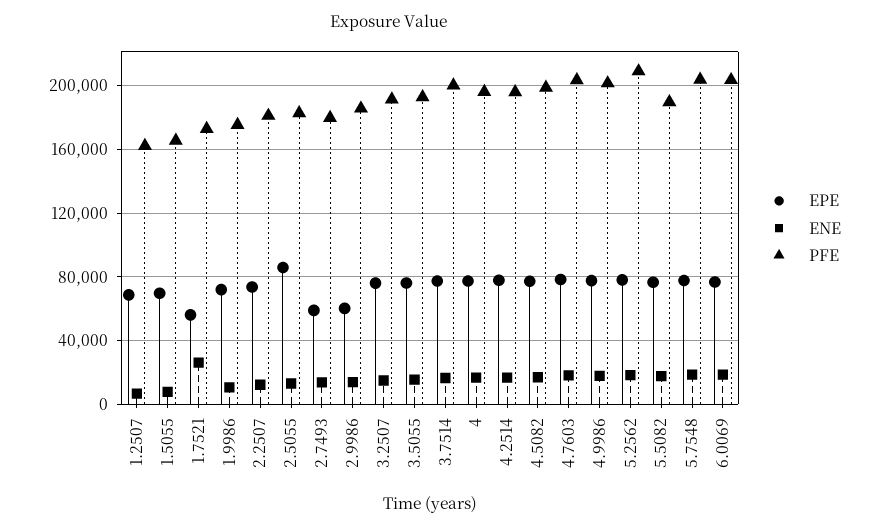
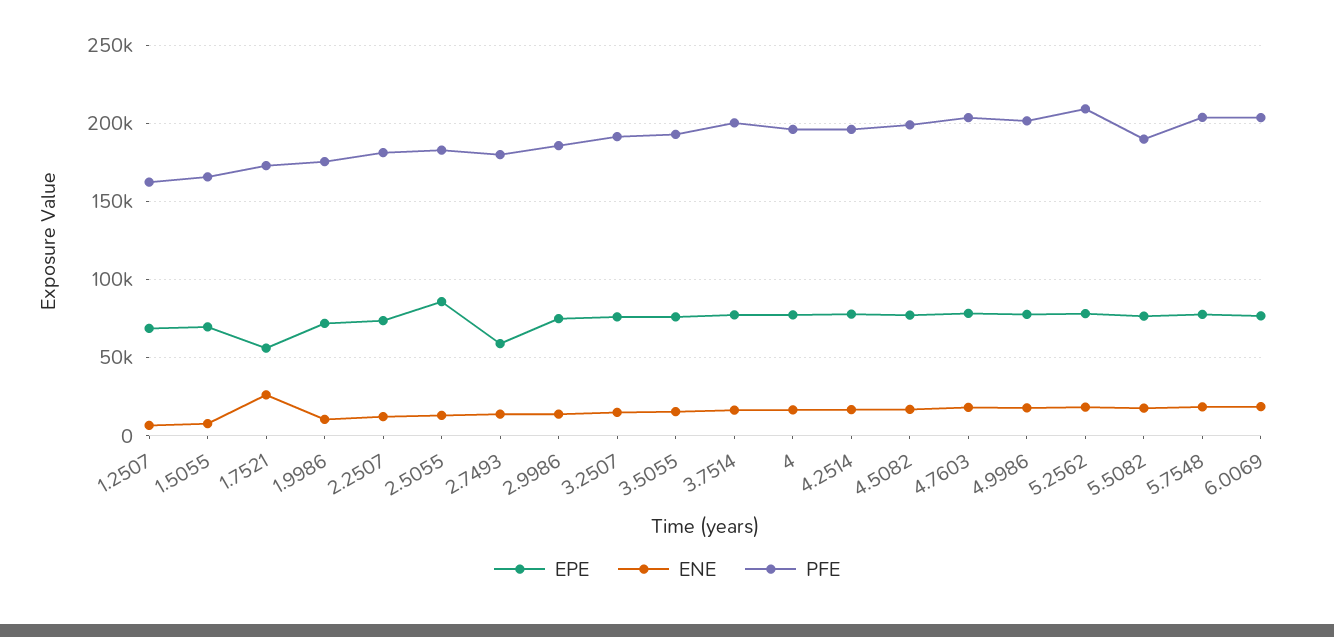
  {
    "EPE": {
      "1.2507": 70000,
      "1.5055": 70000,
      "1.7521": 55000,
      "1.9986": 70000,
      "2.2507": 75000,
      "2.5055": 85000,
      "2.7493": 60000,
-     "2.9986": 60000,
+     "2.9986": 75000,
      "3.2507": 75000,
      "3.5055": 75000,
      "3.7514": 75000,
      "4": 75000,
      "4.2514": 80000,
      "4.5082": 75000,
      "4.7603": 80000,
      "4.9986": 80000,
      "5.2562": 80000,
      "5.5082": 75000,
      "5.7548": 80000,
      "6.0069": 75000
    },
    "ENE": {
      "1.2507": 5000,
      "1.5055": 10000,
      "1.7521": 25000,
      "1.9986": 10000,
      "2.2507": 10000,
      "2.5055": 15000,
      "2.7493": 15000,
      "2.9986": 15000,
      "3.2507": 15000,
      "3.5055": 15000,
      "3.7514": 15000,
      "4": 15000,
      "4.2514": 15000,
      "4.5082": 15000,
      "4.7603": 20000,
      "4.9986": 20000,
      "5.2562": 20000,
      "5.5082": 20000,
      "5.7548": 20000,
      "6.0069": 20000
    },
    "PFE": {
      "1.2507": 160000,
      "1.5055": 165000,
      "1.7521": 175000,
      "1.9986": 175000,
      "2.2507": 180000,
      "2.5055": 185000,
      "2.7493": 180000,
      "2.9986": 185000,
      "3.2507": 190000,
      "3.5055": 195000,
      "3.7514": 200000,
      "4": 195000,
      "4.2514": 195000,
      "4.5082": 200000,
      "4.7603": 205000,
      "4.9986": 200000,
      "5.2562": 210000,
      "5.5082": 190000,
      "5.7548": 205000,
      "6.0069": 205000
    }
  }

